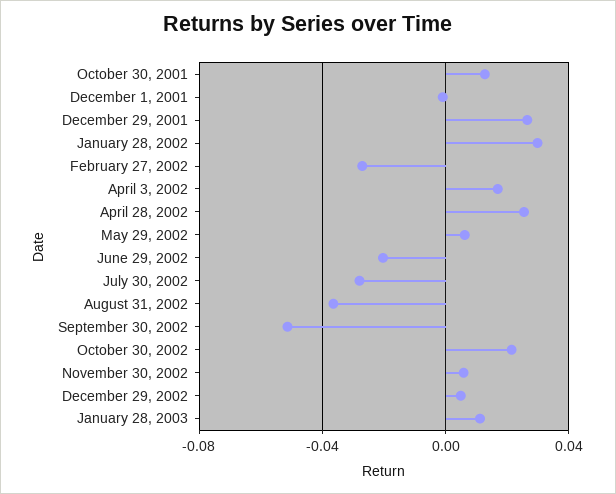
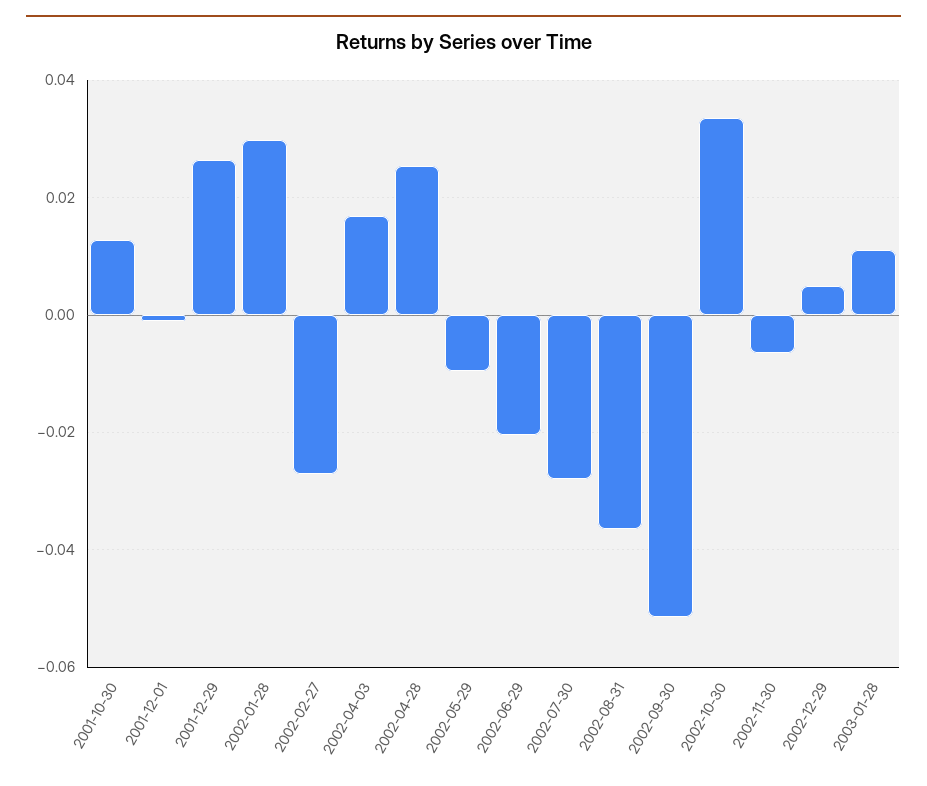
  {
    "October 30, 2001": 0.012,
    "December 1, 2001": -0.002,
    "December 29, 2001": 0.026,
    "January 28, 2002": 0.03,
    "February 27, 2002": -0.028,
    "April 3, 2002": 0.016,
    "April 28, 2002": 0.026,
-   "May 29, 2002": 0.005,
+   "May 29, 2002": -0.01,
    "June 29, 2002": -0.02,
    "July 30, 2002": -0.028,
    "August 31, 2002": -0.036,
    "September 30, 2002": -0.052,
-   "October 30, 2002": 0.02,
+   "October 30, 2002": 0.034,
-   "November 30, 2002": 0.005,
+   "November 30, 2002": -0.006,
    "December 29, 2002": 0.004,
    "January 28, 2003": 0.012
  }

